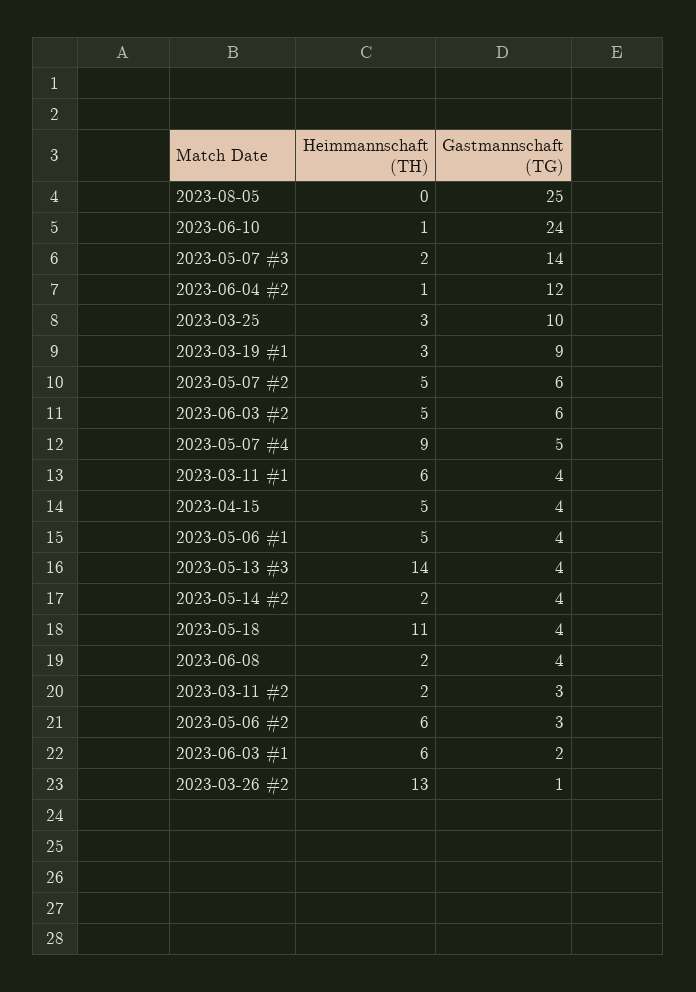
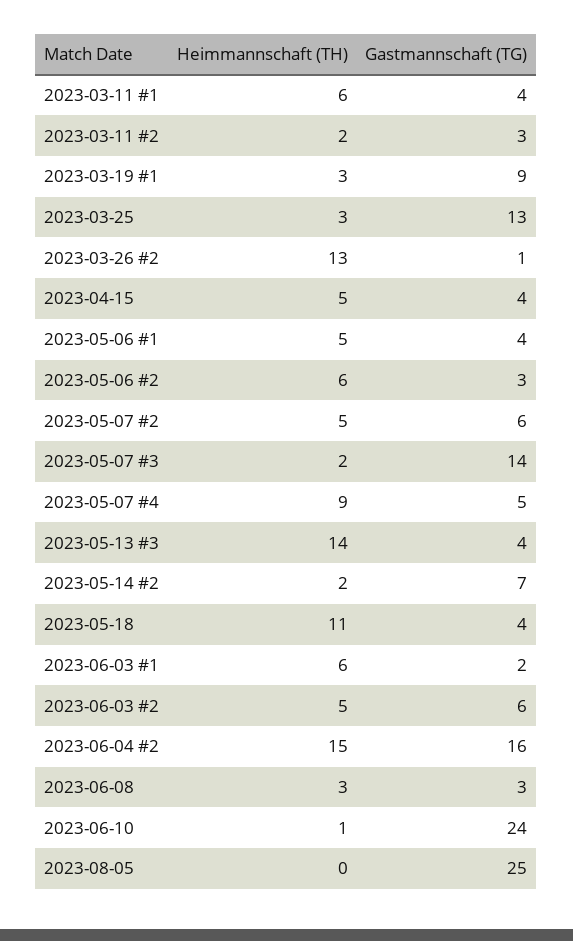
  {
    "Heimmannschaft (TH)": {
      "2023-08-05": 0,
      "2023-06-10": 1,
      "2023-05-07 #3": 2,
-     "2023-06-04 #2": 1,
+     "2023-06-04 #2": 15,
      "2023-03-25": 3,
      "2023-03-19 #1": 3,
      "2023-05-07 #2": 5,
      "2023-06-03 #2": 5,
      "2023-05-07 #4": 9,
      "2023-03-11 #1": 6,
      "2023-04-15": 5,
      "2023-05-06 #1": 5,
      "2023-05-13 #3": 14,
      "2023-05-14 #2": 2,
      "2023-05-18": 11,
-     "2023-06-08": 2,
+     "2023-06-08": 3,
      "2023-03-11 #2": 2,
      "2023-05-06 #2": 6,
      "2023-06-03 #1": 6,
      "2023-03-26 #2": 13
    },
    "Gastmannschaft (TG)": {
      "2023-08-05": 25,
      "2023-06-10": 24,
      "2023-05-07 #3": 14,
-     "2023-06-04 #2": 12,
+     "2023-06-04 #2": 16,
-     "2023-03-25": 10,
+     "2023-03-25": 13,
      "2023-03-19 #1": 9,
      "2023-05-07 #2": 6,
      "2023-06-03 #2": 6,
      "2023-05-07 #4": 5,
      "2023-03-11 #1": 4,
      "2023-04-15": 4,
      "2023-05-06 #1": 4,
      "2023-05-13 #3": 4,
-     "2023-05-14 #2": 4,
+     "2023-05-14 #2": 7,
      "2023-05-18": 4,
-     "2023-06-08": 4,
+     "2023-06-08": 3,
      "2023-03-11 #2": 3,
      "2023-05-06 #2": 3,
      "2023-06-03 #1": 2,
      "2023-03-26 #2": 1
    }
  }

